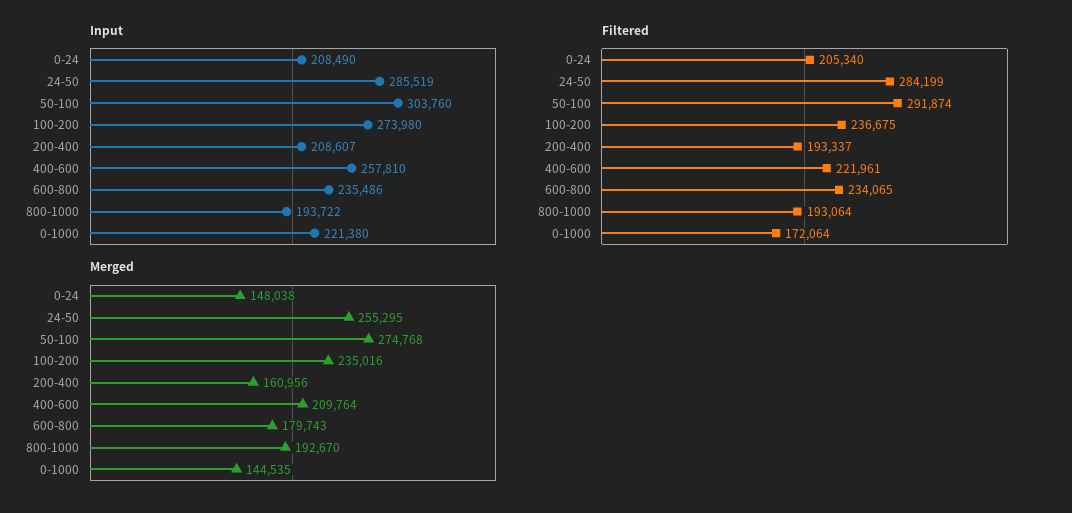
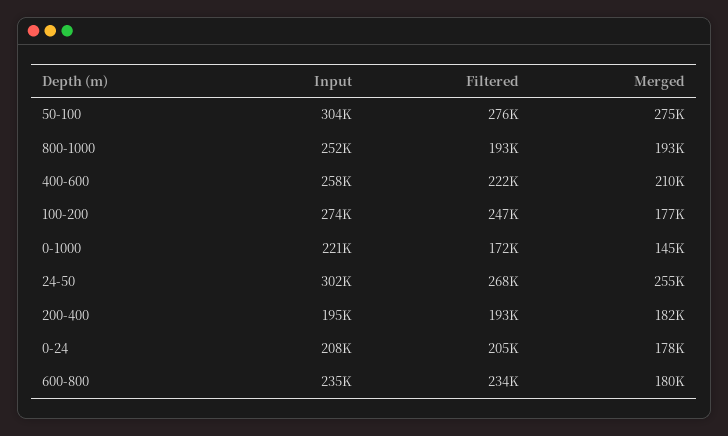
  {
    "Input": {
      "0-24": 208490,
-     "24-50": 285519,
+     "24-50": 302000,
      "50-100": 303760,
      "100-200": 273980,
-     "200-400": 208607,
+     "200-400": 195000,
      "400-600": 257810,
      "600-800": 235486,
-     "800-1000": 193722,
+     "800-1000": 252000,
      "0-1000": 221380
    },
    "Filtered": {
      "0-24": 205340,
-     "24-50": 284199,
+     "24-50": 268000,
-     "50-100": 291874,
+     "50-100": 276000,
-     "100-200": 236675,
+     "100-200": 247000,
      "200-400": 193337,
      "400-600": 221961,
      "600-800": 234065,
      "800-1000": 193064,
      "0-1000": 172064
    },
    "Merged": {
-     "0-24": 148038,
+     "0-24": 178000,
      "24-50": 255295,
      "50-100": 274768,
-     "100-200": 235016,
+     "100-200": 177000,
-     "200-400": 160956,
+     "200-400": 182000,
      "400-600": 209764,
      "600-800": 179743,
      "800-1000": 192670,
      "0-1000": 144535
    }
  }

